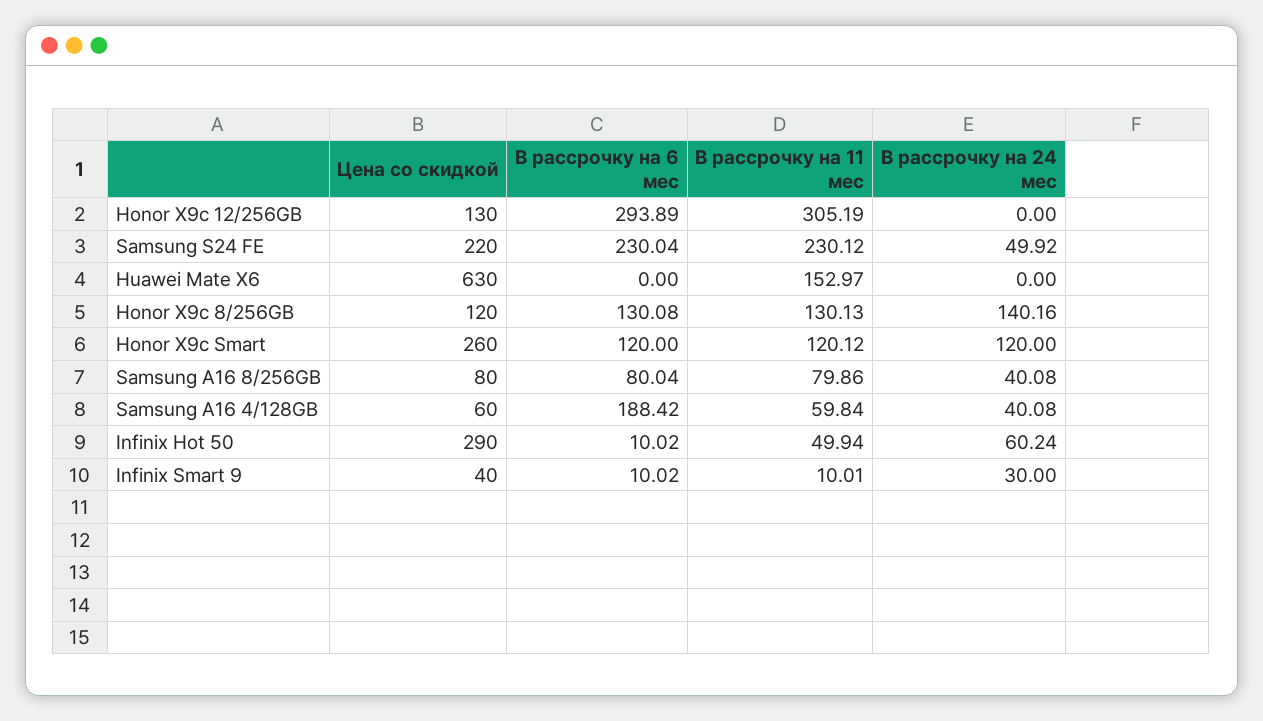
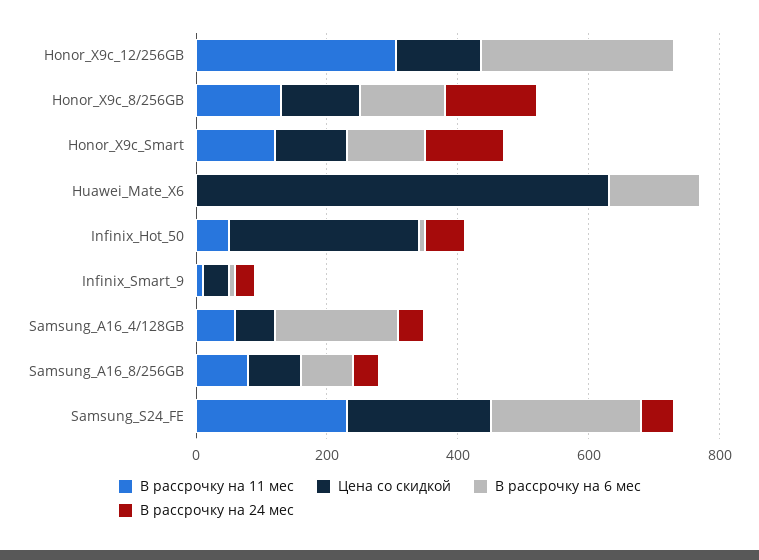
  {
    "Цена со скидкой": {
      "Honor X9c 12/256GB": 130,
      "Samsung S24 FE": 220,
      "Huawei Mate X6": 630,
      "Honor X9c 8/256GB": 120,
-     "Honor X9c Smart": 260,
+     "Honor X9c Smart": 100,
      "Samsung A16 8/256GB": 80,
      "Samsung A16 4/128GB": 60,
      "Infinix Hot 50": 290,
      "Infinix Smart 9": 40
    },
    "В рассрочку на 6 мес": {
      "Honor X9c 12/256GB": 293.89,
      "Samsung S24 FE": 230.04,
-     "Huawei Mate X6": 0,
+     "Huawei Mate X6": 150,
      "Honor X9c 8/256GB": 130.08,
      "Honor X9c Smart": 120,
      "Samsung A16 8/256GB": 80.04,
      "Samsung A16 4/128GB": 188.42,
      "Infinix Hot 50": 10.02,
      "Infinix Smart 9": 10.02
    },
    "В рассрочку на 11 мес": {
      "Honor X9c 12/256GB": 305.19,
      "Samsung S24 FE": 230.12,
-     "Huawei Mate X6": 152.97,
+     "Huawei Mate X6": 0,
      "Honor X9c 8/256GB": 130.13,
      "Honor X9c Smart": 120.12,
      "Samsung A16 8/256GB": 79.86,
      "Samsung A16 4/128GB": 59.84,
      "Infinix Hot 50": 49.94,
      "Infinix Smart 9": 10.01
    },
    "В рассрочку на 24 мес": {
      "Honor X9c 12/256GB": 0,
      "Samsung S24 FE": 49.92,
      "Huawei Mate X6": 0,
      "Honor X9c 8/256GB": 140.16,
      "Honor X9c Smart": 120,
      "Samsung A16 8/256GB": 40.08,
      "Samsung A16 4/128GB": 40.08,
      "Infinix Hot 50": 60.24,
      "Infinix Smart 9": 30
    }
  }

